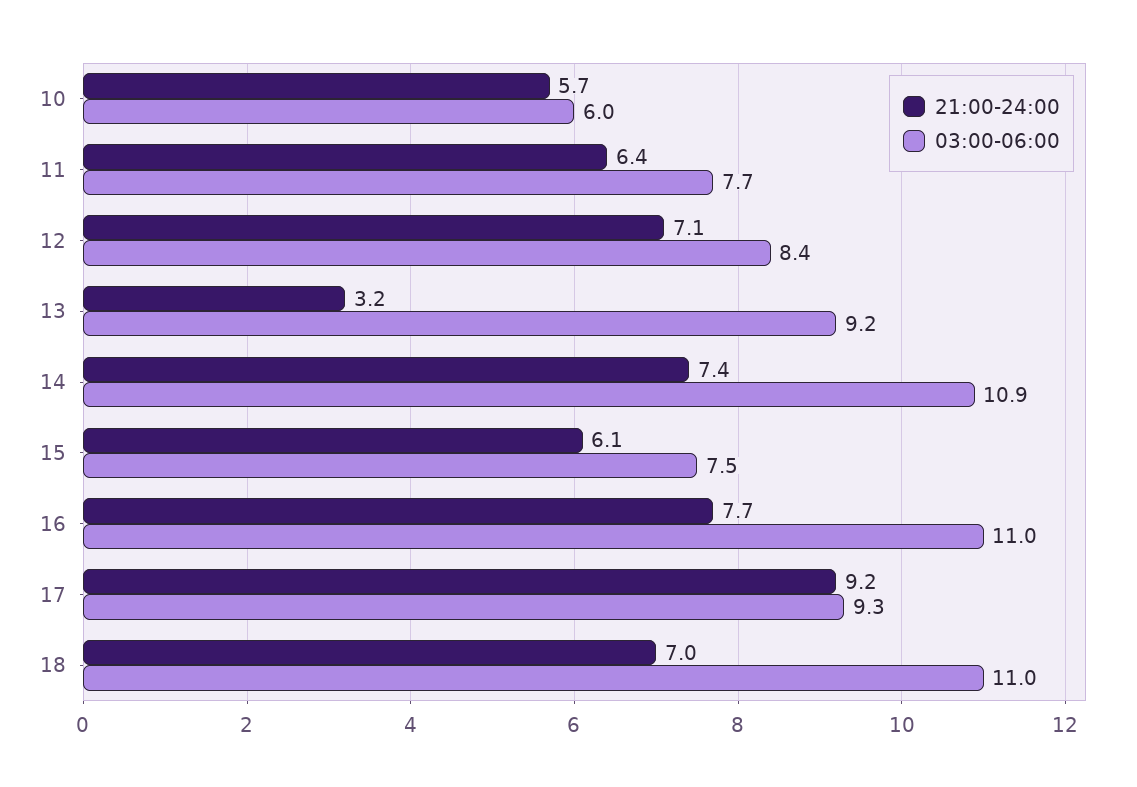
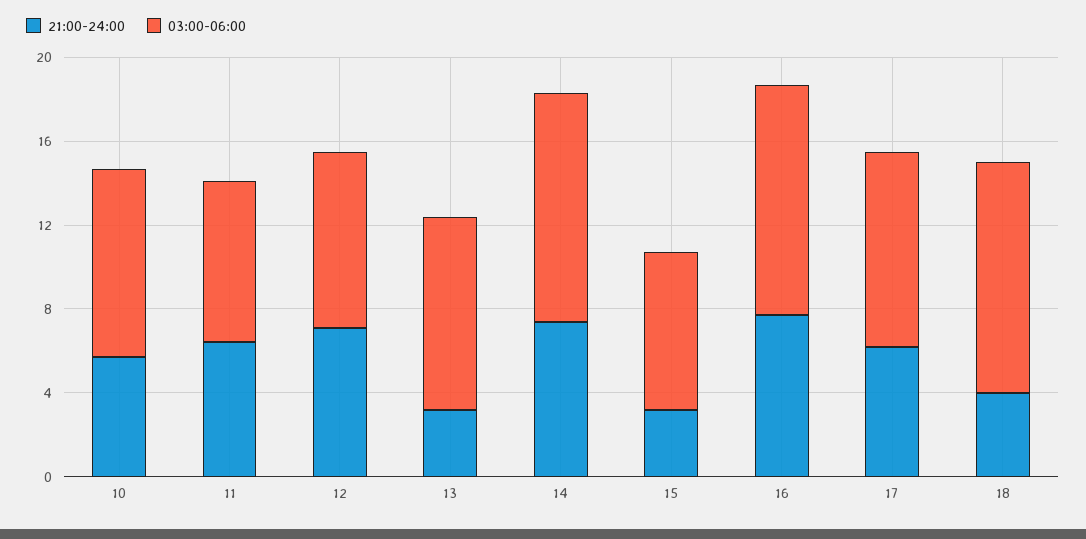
  {
    "21:00-24:00": {
      "10": 5.7,
      "11": 6.4,
      "12": 7.1,
      "13": 3.2,
      "14": 7.4,
-     "15": 6.1,
+     "15": 3,
      "16": 7.7,
-     "17": 9.2,
+     "17": 6,
-     "18": 7
+     "18": 4
    },
    "03:00-06:00": {
-     "10": 6,
+     "10": 9,
      "11": 7.7,
      "12": 8.4,
      "13": 9.2,
      "14": 10.9,
      "15": 7.5,
      "16": 11,
      "17": 9.3,
      "18": 11
    }
  }

